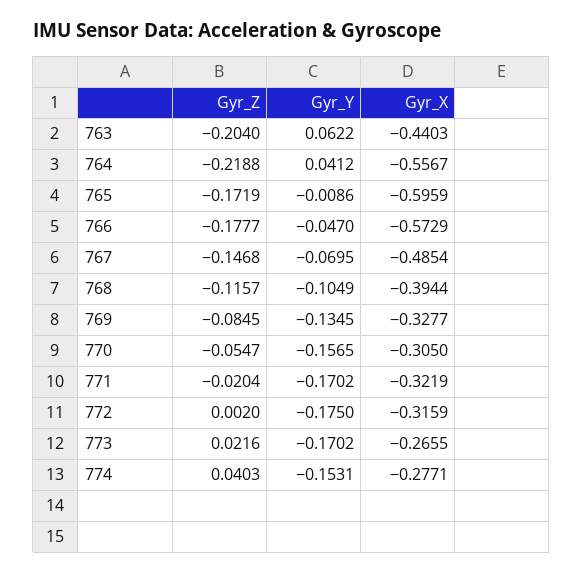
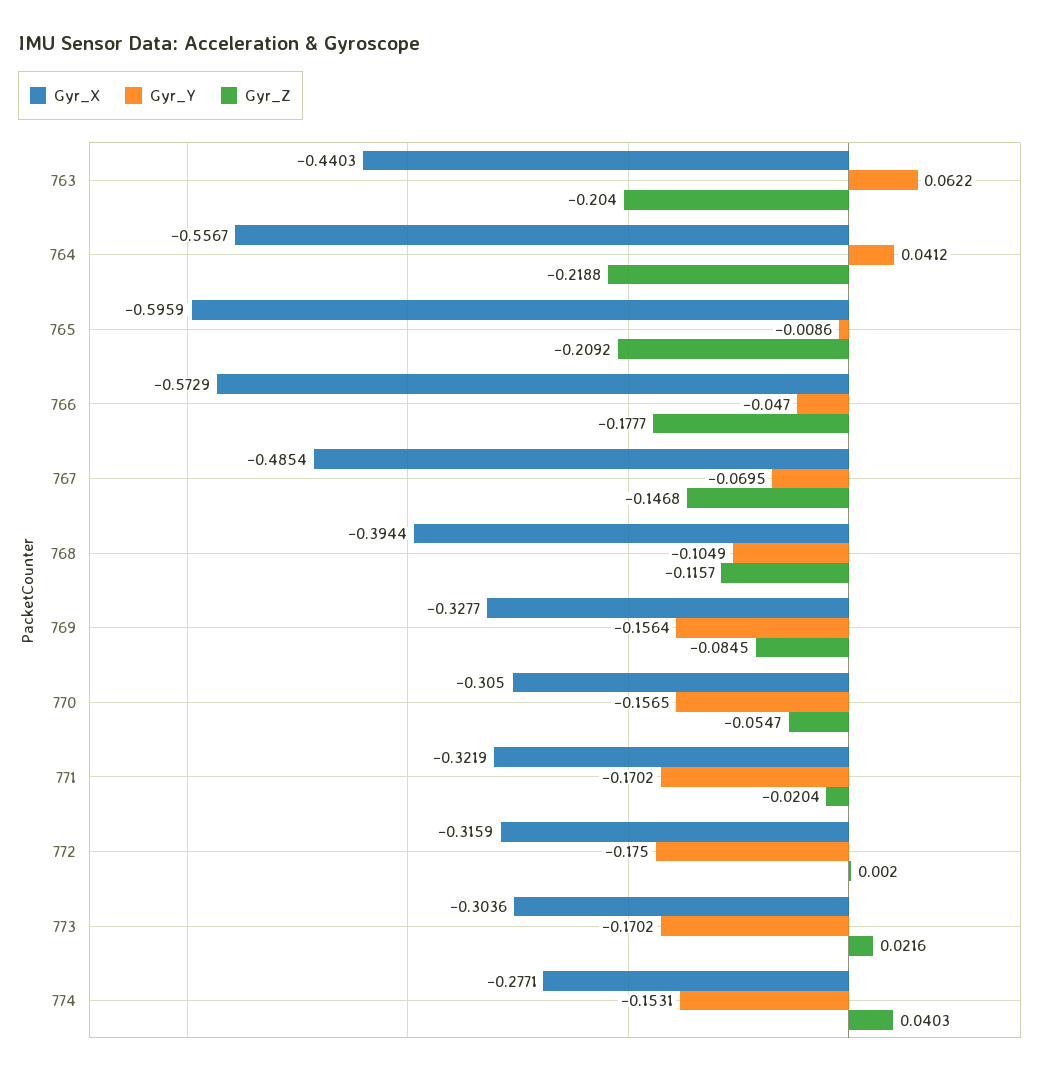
  {
    "Gyr_Z": {
      "763": -0.204,
      "764": -0.2188,
-     "765": -0.1719,
+     "765": -0.2092,
      "766": -0.1777,
      "767": -0.1468,
      "768": -0.1157,
      "769": -0.0845,
      "770": -0.0547,
      "771": -0.0204,
      "772": 0.002,
      "773": 0.0216,
      "774": 0.0403
    },
    "Gyr_Y": {
      "763": 0.0622,
      "764": 0.0412,
      "765": -0.0086,
      "766": -0.047,
      "767": -0.0695,
      "768": -0.1049,
-     "769": -0.1345,
+     "769": -0.1564,
      "770": -0.1565,
      "771": -0.1702,
      "772": -0.175,
      "773": -0.1702,
      "774": -0.1531
    },
    "Gyr_X": {
      "763": -0.4403,
      "764": -0.5567,
      "765": -0.5959,
      "766": -0.5729,
      "767": -0.4854,
      "768": -0.3944,
      "769": -0.3277,
      "770": -0.305,
      "771": -0.3219,
      "772": -0.3159,
-     "773": -0.2655,
+     "773": -0.3036,
      "774": -0.2771
    }
  }

